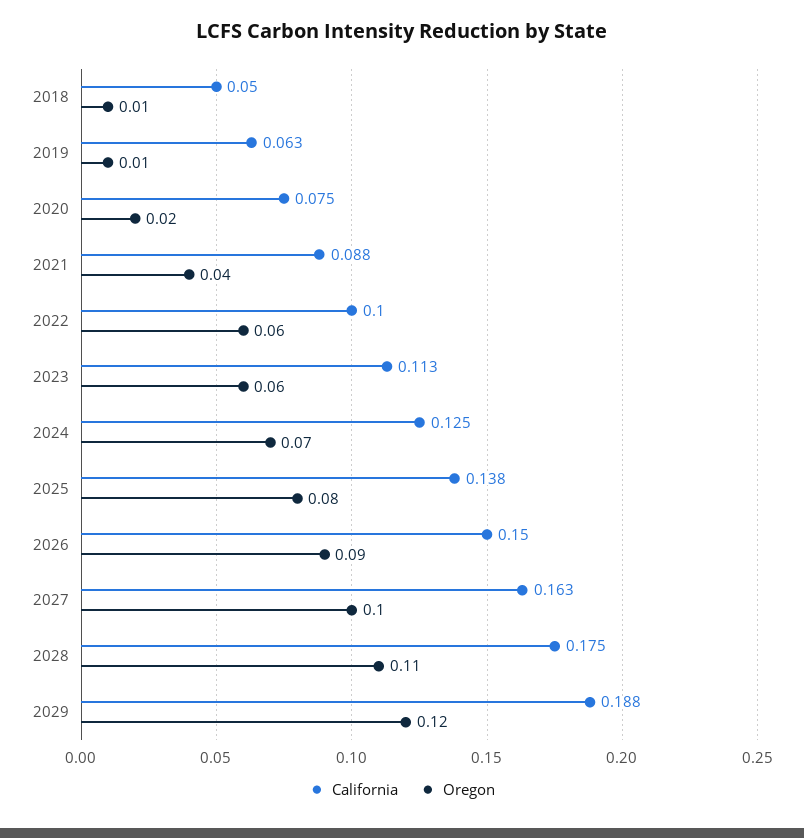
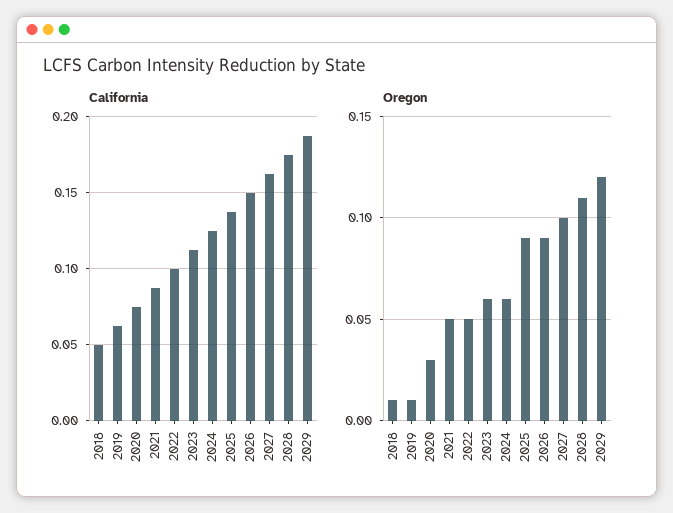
  {
    "California": {
      "2018": 0.05,
      "2019": 0.063,
      "2020": 0.075,
      "2021": 0.088,
      "2022": 0.1,
      "2023": 0.113,
      "2024": 0.125,
      "2025": 0.138,
      "2026": 0.15,
      "2027": 0.163,
      "2028": 0.175,
      "2029": 0.188
    },
    "Oregon": {
      "2018": 0.01,
      "2019": 0.01,
-     "2020": 0.02,
+     "2020": 0.03,
-     "2021": 0.04,
+     "2021": 0.05,
-     "2022": 0.06,
+     "2022": 0.05,
      "2023": 0.06,
-     "2024": 0.07,
+     "2024": 0.06,
-     "2025": 0.08,
+     "2025": 0.09,
      "2026": 0.09,
      "2027": 0.1,
      "2028": 0.11,
      "2029": 0.12
    }
  }

